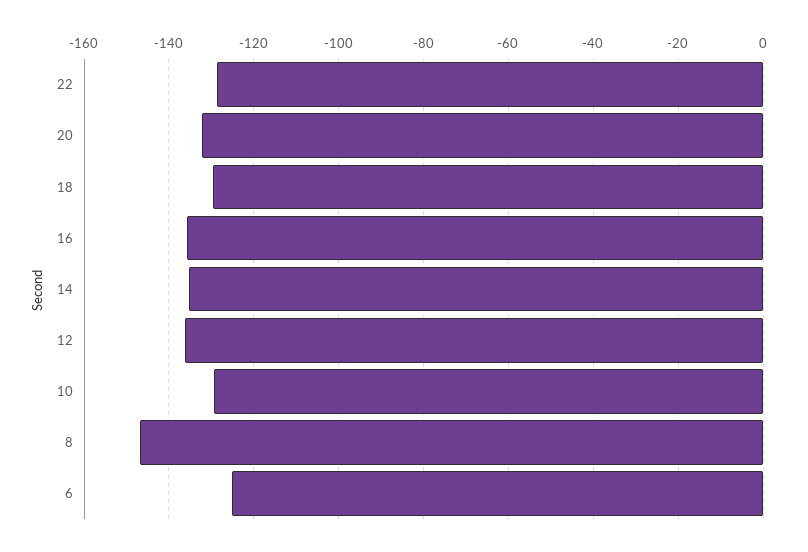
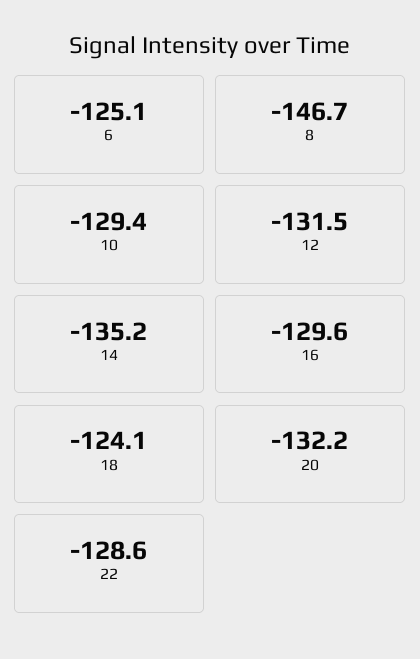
  {
    "22": -128.6,
    "20": -132.2,
-   "18": -130,
+   "18": -124.1,
-   "16": -136,
+   "16": -129.6,
    "14": -135.2,
-   "12": -136,
+   "12": -131.5,
    "10": -129.4,
    "8": -146.7,
    "6": -125.1
  }

